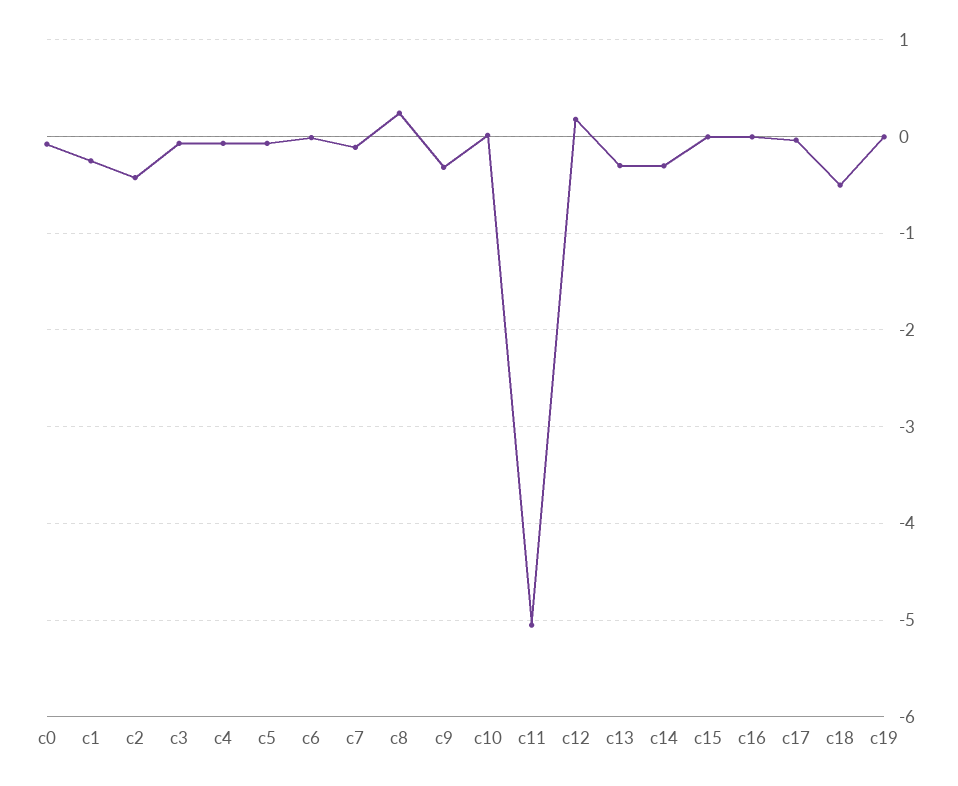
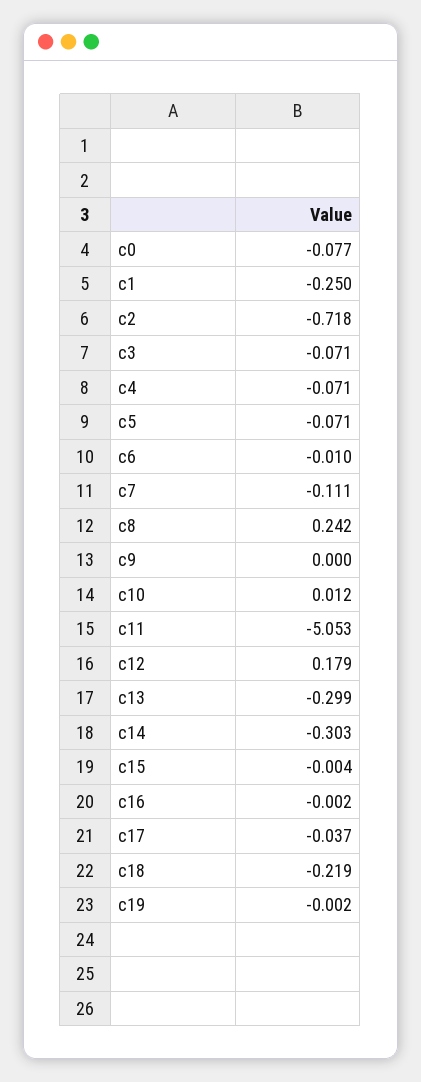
  {
    "c0": -0.077,
    "c1": -0.25,
-   "c2": -0.4,
+   "c2": -0.718,
    "c3": -0.071,
    "c4": -0.071,
    "c5": -0.071,
    "c6": -0.01,
    "c7": -0.111,
    "c8": 0.242,
-   "c9": -0.3,
+   "c9": 0,
    "c10": 0.012,
    "c11": -5.053,
    "c12": 0.179,
    "c13": -0.299,
    "c14": -0.303,
    "c15": -0.004,
    "c16": -0.002,
    "c17": -0.037,
-   "c18": -0.5,
+   "c18": -0.219,
    "c19": -0.002
  }

